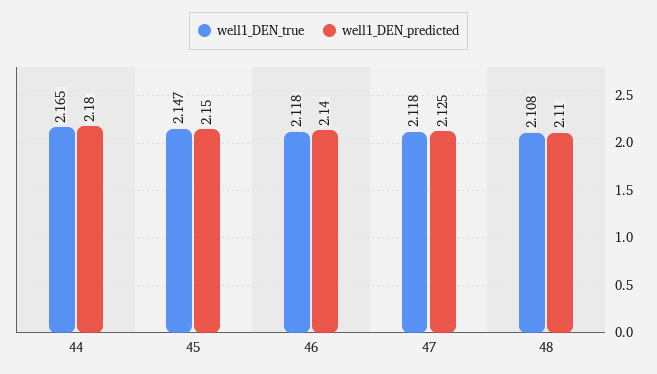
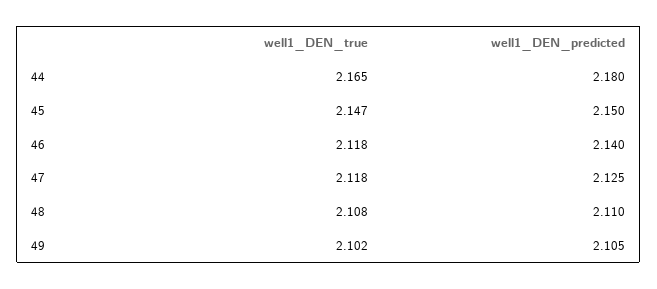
  {
    "well1_DEN_true": {
      "44": 2.165,
      "45": 2.147,
      "46": 2.118,
      "47": 2.118,
-     "48": 2.108
+     "48": 2.108,
+     "49": 2.102
    },
    "well1_DEN_predicted": {
      "44": 2.18,
      "45": 2.15,
      "46": 2.14,
      "47": 2.125,
-     "48": 2.11
+     "48": 2.11,
+     "49": 2.105
    }
  }

